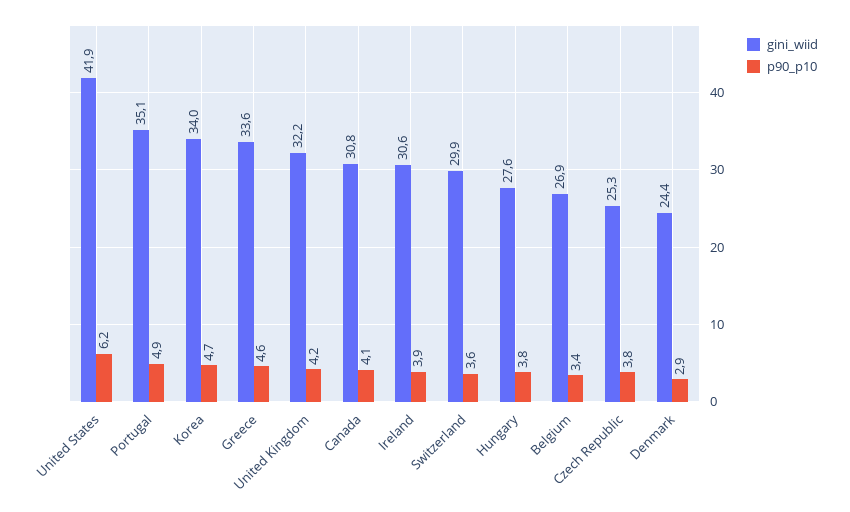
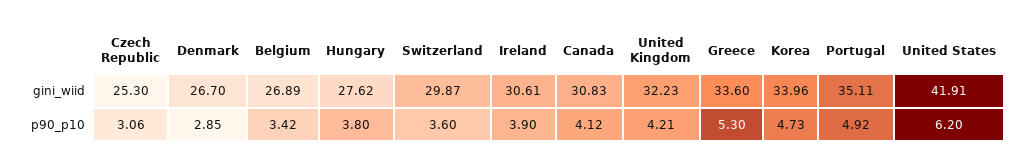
  {
    "gini_wiid": {
      "United States": 41.91,
      "Portugal": 35.11,
      "Korea": 33.96,
      "Greece": 33.6,
      "United Kingdom": 32.23,
      "Canada": 30.83,
      "Ireland": 30.61,
      "Switzerland": 29.87,
      "Hungary": 27.62,
      "Belgium": 26.89,
      "Czech Republic": 25.3,
-     "Denmark": 24.4
+     "Denmark": 26.7
    },
    "p90_p10": {
      "United States": 6.2,
      "Portugal": 4.92,
      "Korea": 4.73,
-     "Greece": 4.6,
+     "Greece": 5.3,
      "United Kingdom": 4.21,
      "Canada": 4.12,
      "Ireland": 3.9,
      "Switzerland": 3.6,
      "Hungary": 3.8,
      "Belgium": 3.42,
-     "Czech Republic": 3.8,
+     "Czech Republic": 3.06,
      "Denmark": 2.85
    }
  }

